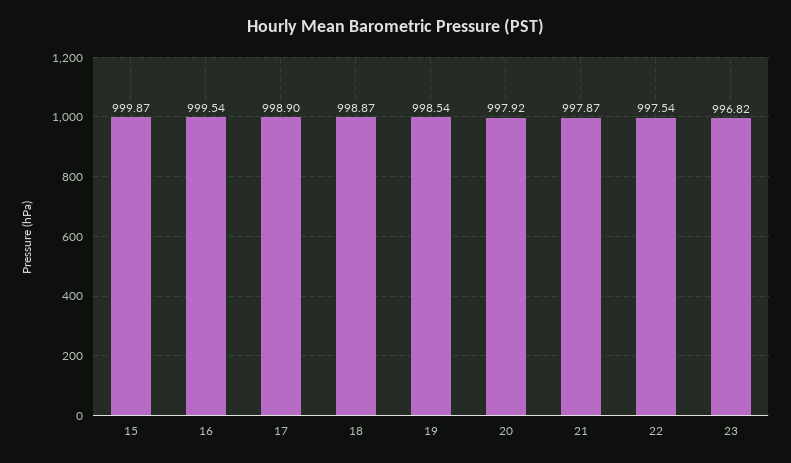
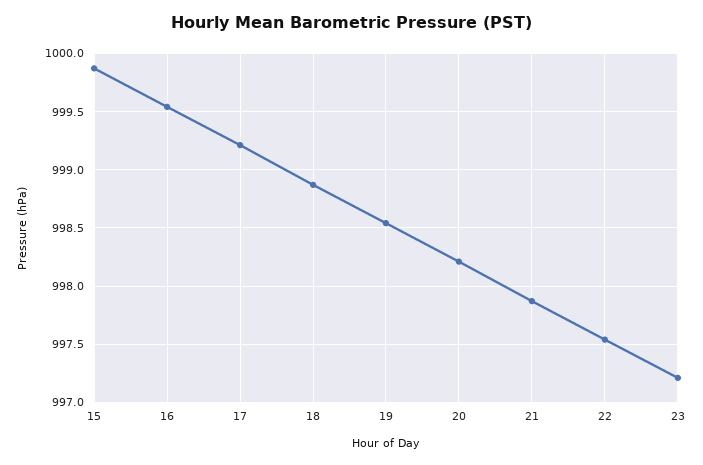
  {
    "15": 999.87,
    "16": 999.54,
-   "17": 998.9,
+   "17": 999.2,
    "18": 998.87,
    "19": 998.54,
-   "20": 997.92,
+   "20": 998.2,
    "21": 997.87,
    "22": 997.54,
-   "23": 996.82
+   "23": 997.2
  }

